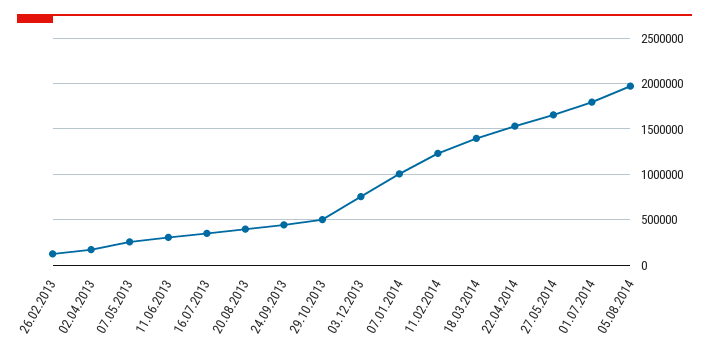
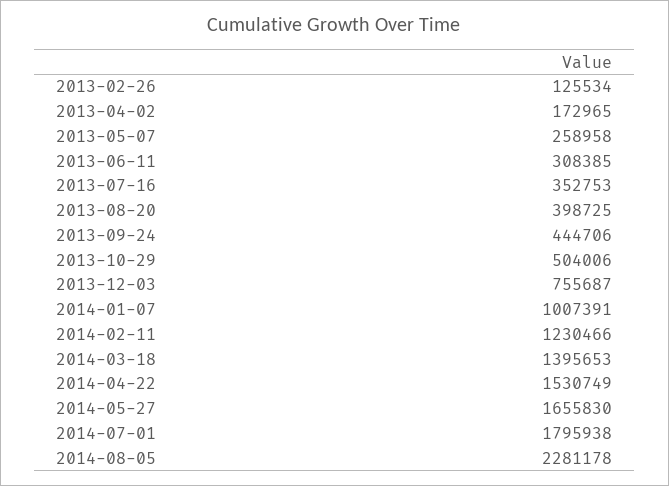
  {
    "26.02.2013": 125534,
    "02.04.2013": 172965,
    "07.05.2013": 258958,
    "11.06.2013": 308385,
    "16.07.2013": 352753,
    "20.08.2013": 398725,
    "24.09.2013": 444706,
    "29.10.2013": 504006,
    "03.12.2013": 755687,
    "07.01.2014": 1007391,
    "11.02.2014": 1230466,
    "18.03.2014": 1395653,
    "22.04.2014": 1530749,
    "27.05.2014": 1655830,
    "01.07.2014": 1795938,
-   "05.08.2014": 2000000
+   "05.08.2014": 2281178
  }

